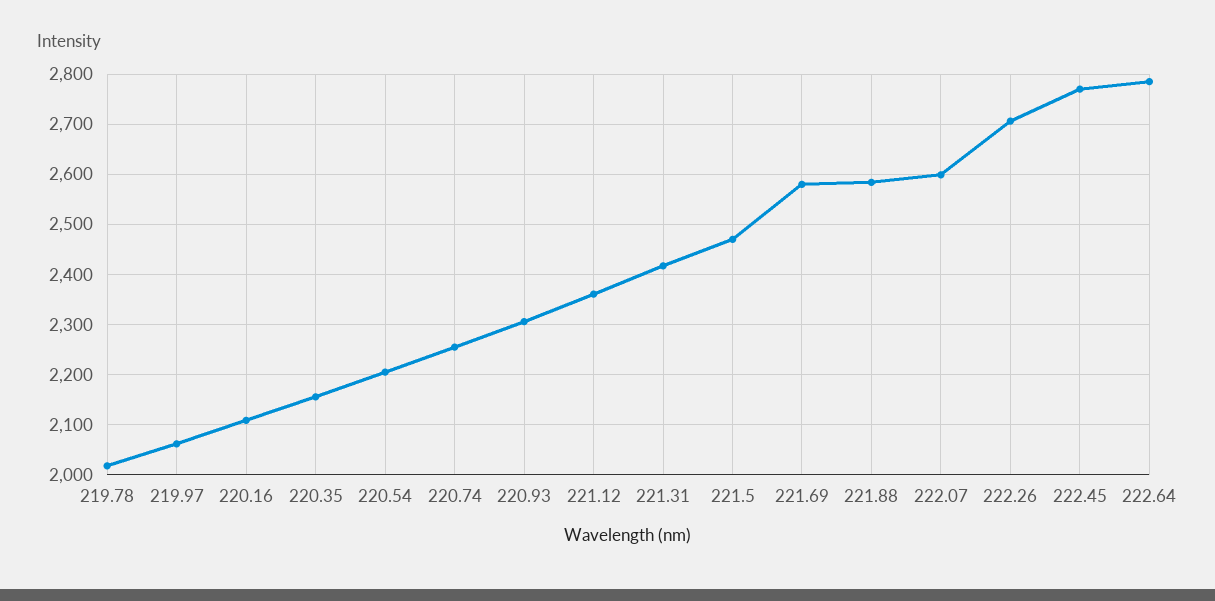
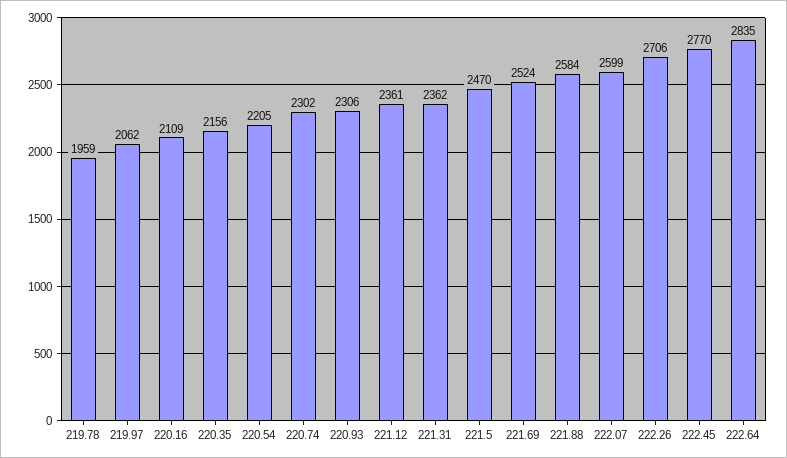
  {
-   "219.78": 2020,
+   "219.78": 1959,
    "219.97": 2062,
    "220.16": 2109,
    "220.35": 2156,
    "220.54": 2205,
-   "220.74": 2260,
+   "220.74": 2302,
    "220.93": 2306,
    "221.12": 2361,
-   "221.31": 2420,
+   "221.31": 2362,
    "221.5": 2470,
-   "221.69": 2580,
+   "221.69": 2524,
    "221.88": 2584,
    "222.07": 2599,
    "222.26": 2706,
    "222.45": 2770,
-   "222.64": 2780
+   "222.64": 2835
  }

